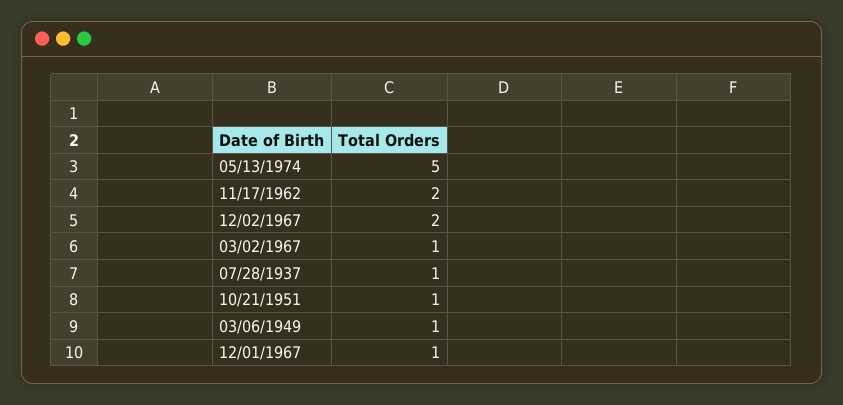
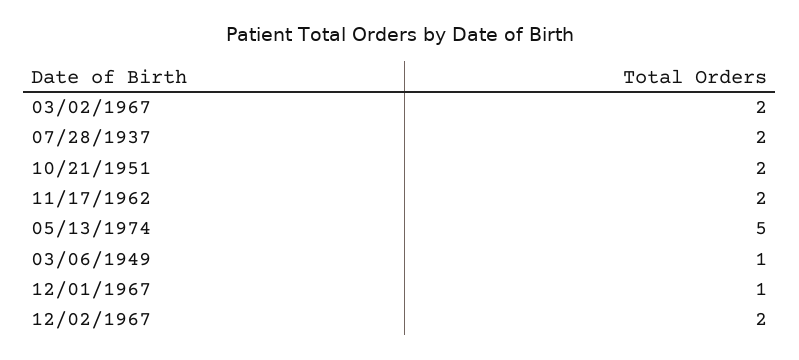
  {
    "05/13/1974": 5,
    "11/17/1962": 2,
    "12/02/1967": 2,
-   "03/02/1967": 1,
+   "03/02/1967": 2,
-   "07/28/1937": 1,
+   "07/28/1937": 2,
-   "10/21/1951": 1,
+   "10/21/1951": 2,
    "03/06/1949": 1,
    "12/01/1967": 1
  }

